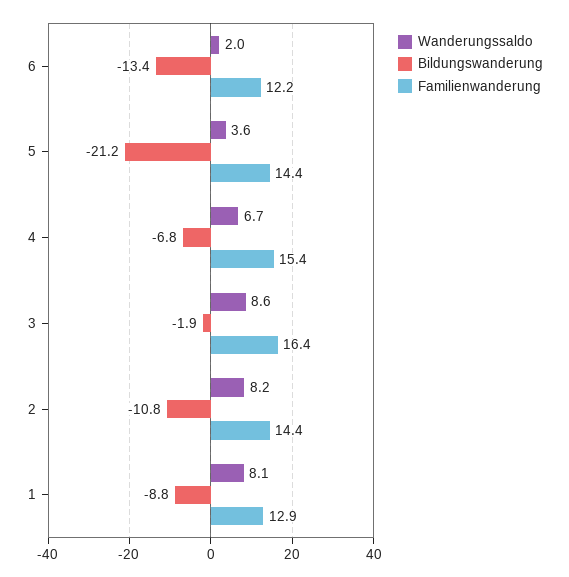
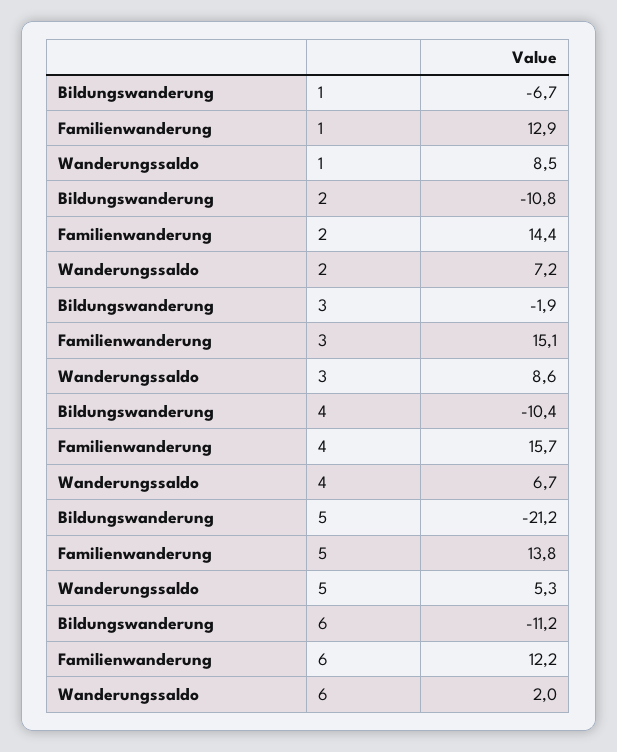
  {
    "Wanderungssaldo": {
      "6": 2,
-     "5": 3.6,
+     "5": 5.3,
      "4": 6.7,
      "3": 8.6,
-     "2": 8.2,
+     "2": 7.2,
-     "1": 8.1
+     "1": 8.5
    },
    "Bildungswanderung": {
-     "6": -13.4,
+     "6": -11.2,
      "5": -21.2,
-     "4": -6.8,
+     "4": -10.4,
      "3": -1.9,
      "2": -10.8,
-     "1": -8.8
+     "1": -6.7
    },
    "Familienwanderung": {
      "6": 12.2,
-     "5": 14.4,
+     "5": 13.8,
-     "4": 15.4,
+     "4": 15.7,
-     "3": 16.4,
+     "3": 15.1,
      "2": 14.4,
      "1": 12.9
    }
  }

